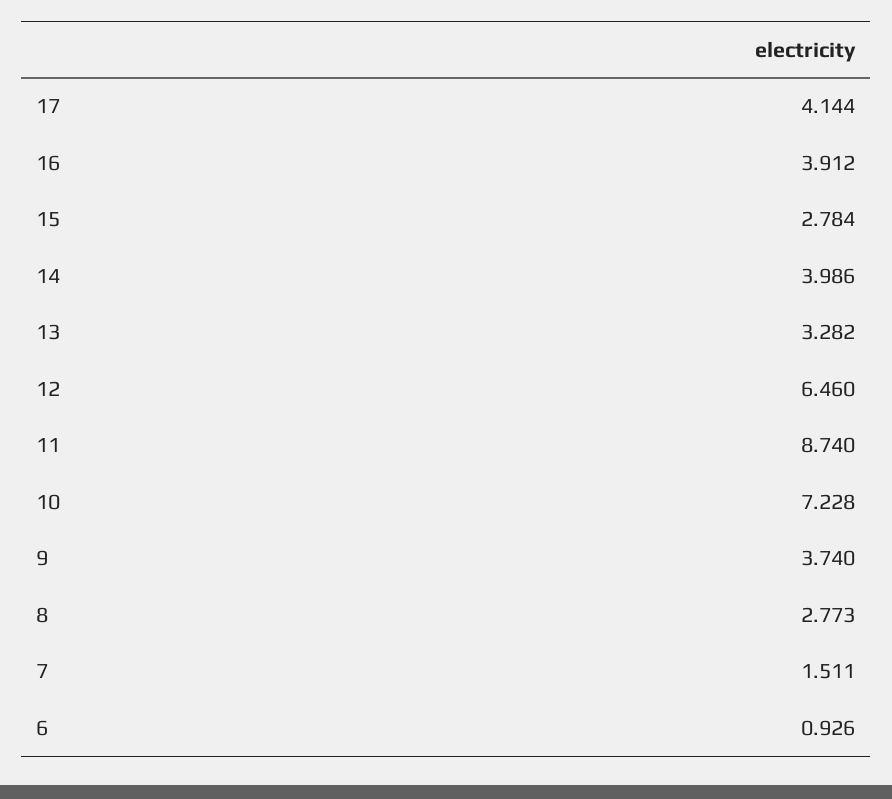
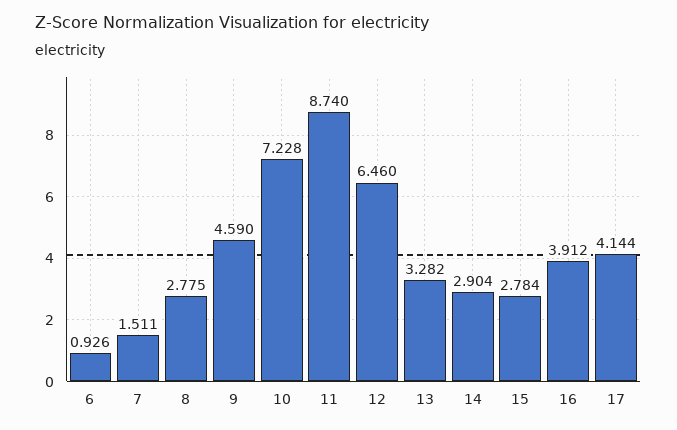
  {
    "17": 4.144,
    "16": 3.912,
    "15": 2.784,
-   "14": 3.986,
+   "14": 2.904,
    "13": 3.282,
    "12": 6.46,
    "11": 8.74,
    "10": 7.228,
-   "9": 3.74,
+   "9": 4.59,
-   "8": 2.773,
+   "8": 2.775,
    "7": 1.511,
    "6": 0.926
  }

